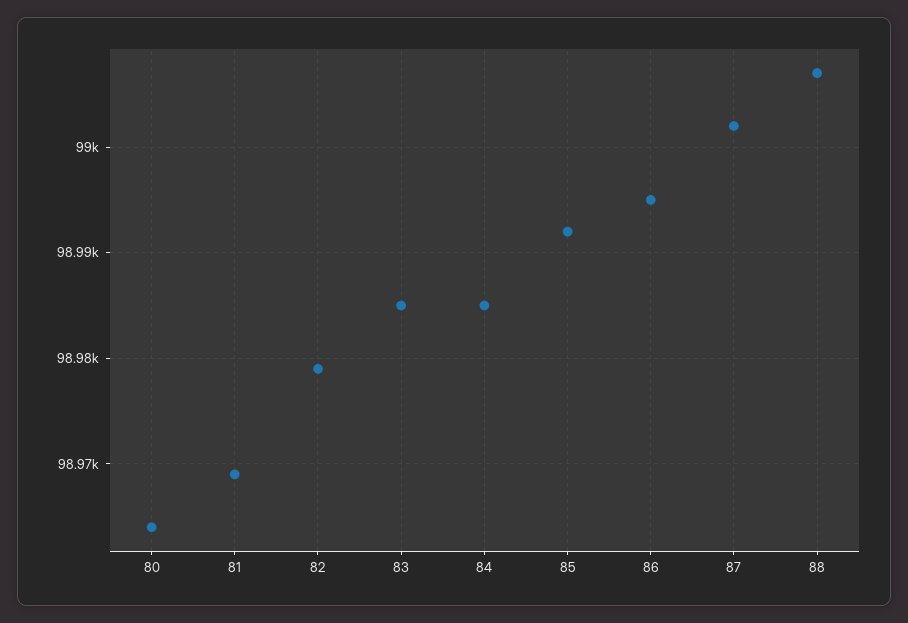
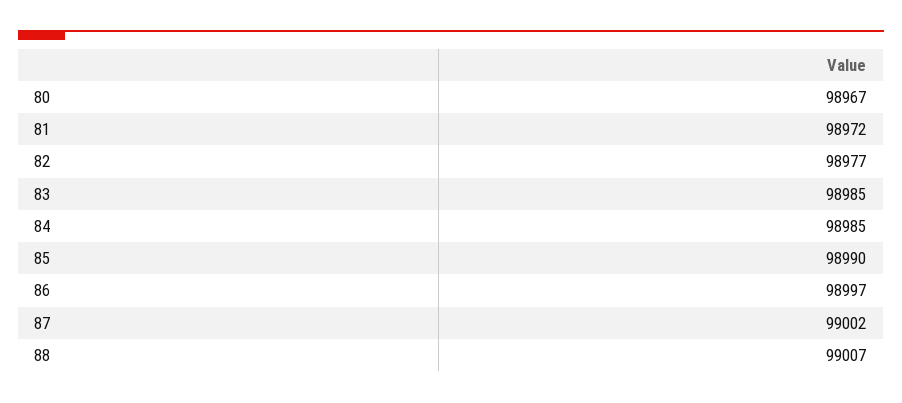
  {
-   "80": 98964,
+   "80": 98967,
-   "81": 98969,
+   "81": 98972,
-   "82": 98979,
+   "82": 98977,
    "83": 98985,
    "84": 98985,
-   "85": 98992,
+   "85": 98990,
-   "86": 98995,
+   "86": 98997,
    "87": 99002,
    "88": 99007
  }

